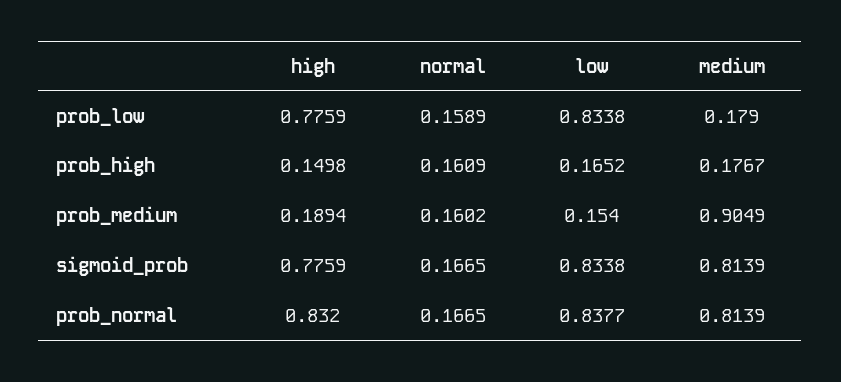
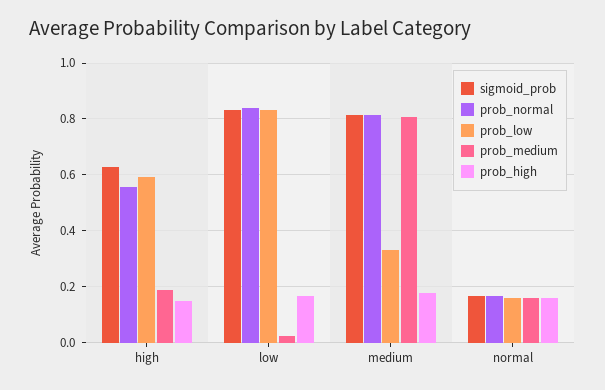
  {
    "prob_low": {
-     "high": 0.7759,
+     "high": 0.6,
      "normal": 0.1589,
      "low": 0.8338,
-     "medium": 0.179
+     "medium": 0.325
    },
    "prob_high": {
      "high": 0.1498,
      "normal": 0.1609,
      "low": 0.1652,
      "medium": 0.1767
    },
    "prob_medium": {
      "high": 0.1894,
      "normal": 0.1602,
-     "low": 0.154,
+     "low": 0.025,
-     "medium": 0.9049
+     "medium": 0.8
    },
    "sigmoid_prob": {
-     "high": 0.7759,
+     "high": 0.625,
      "normal": 0.1665,
      "low": 0.8338,
      "medium": 0.8139
    },
    "prob_normal": {
-     "high": 0.832,
+     "high": 0.55,
      "normal": 0.1665,
      "low": 0.8377,
      "medium": 0.8139
    }
  }

